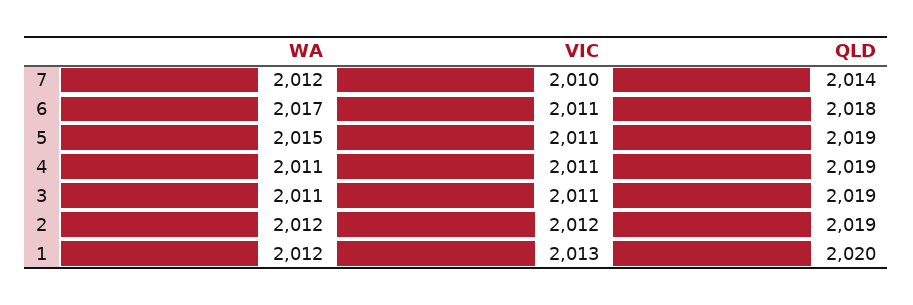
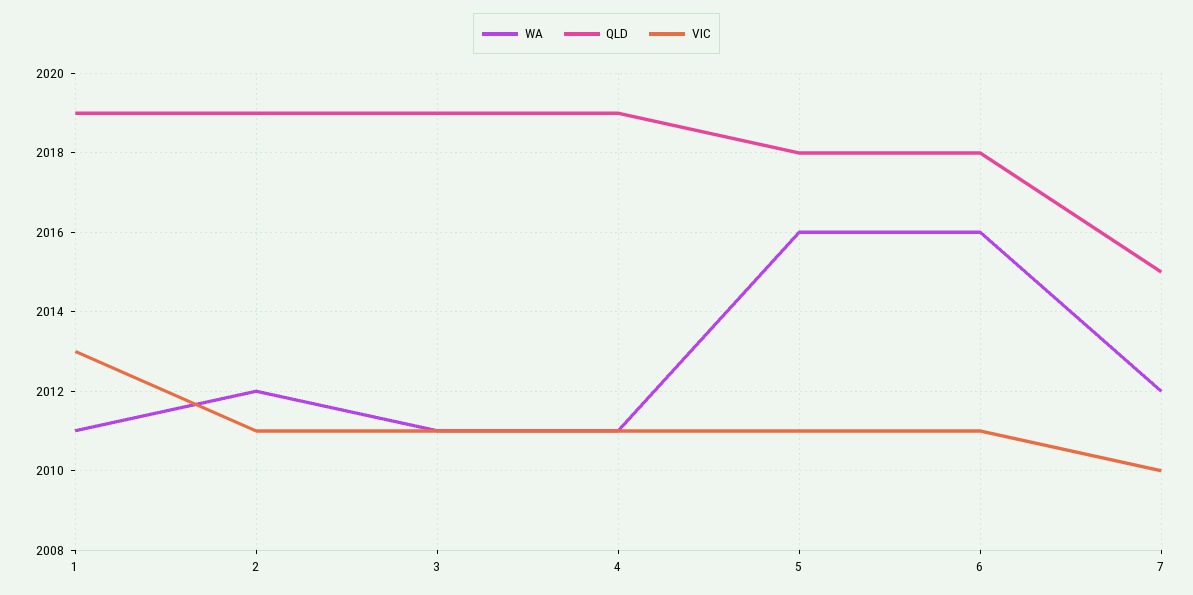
  {
    "WA": {
      "7": 2012,
-     "6": 2017,
+     "6": 2016,
-     "5": 2015,
+     "5": 2016,
      "4": 2011,
      "3": 2011,
      "2": 2012,
-     "1": 2012
+     "1": 2011
    },
    "VIC": {
      "7": 2010,
      "6": 2011,
      "5": 2011,
      "4": 2011,
      "3": 2011,
-     "2": 2012,
+     "2": 2011,
      "1": 2013
    },
    "QLD": {
-     "7": 2014,
+     "7": 2015,
      "6": 2018,
-     "5": 2019,
+     "5": 2018,
      "4": 2019,
      "3": 2019,
      "2": 2019,
-     "1": 2020
+     "1": 2019
    }
  }

